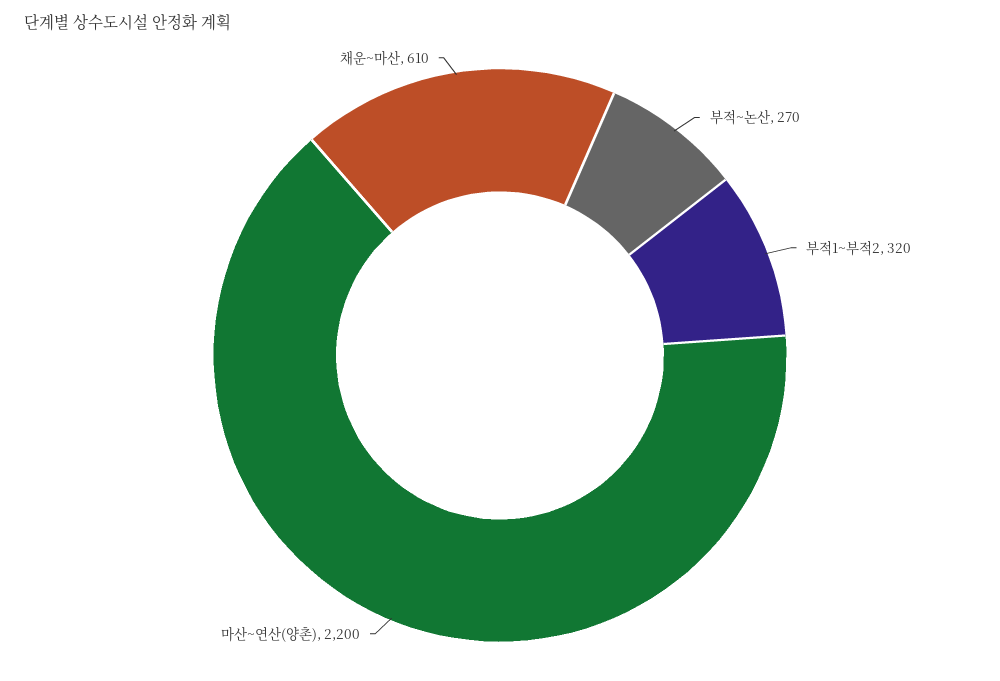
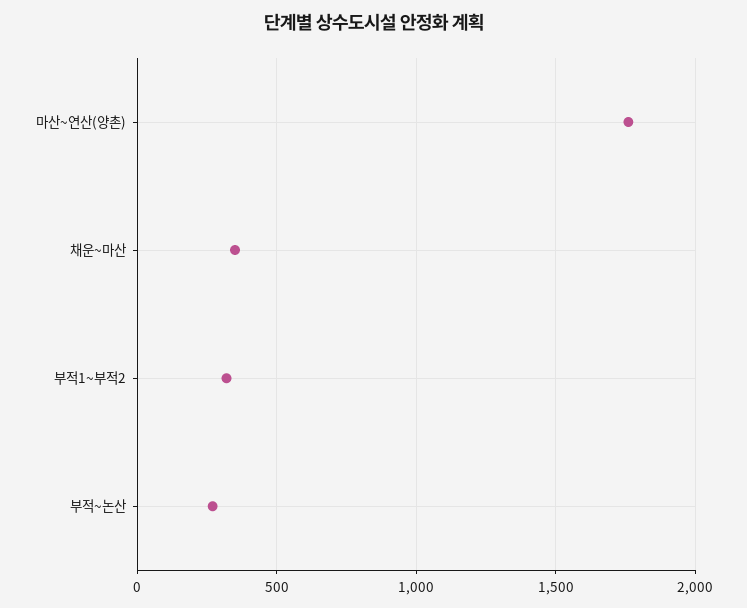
  {
    "부적~논산": 270,
    "부적1~부적2": 320,
-   "마산~연산(양촌)": 2200,
+   "마산~연산(양촌)": 1750,
-   "채운~마산": 610
+   "채운~마산": 350
  }

